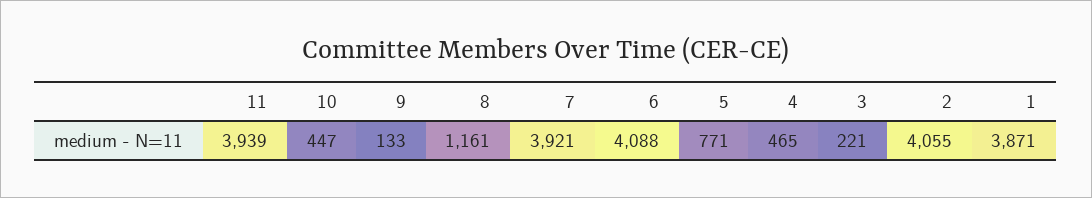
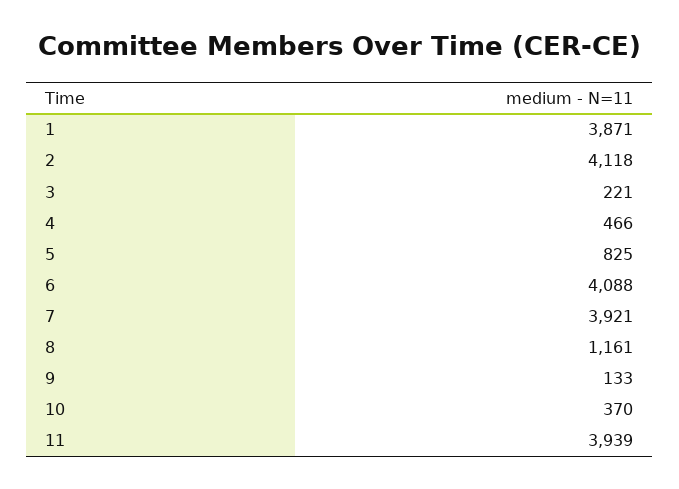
  {
    "11": 3939,
-   "10": 447,
+   "10": 370,
    "9": 133,
    "8": 1161,
    "7": 3921,
    "6": 4088,
-   "5": 771,
+   "5": 825,
-   "4": 465,
+   "4": 466,
    "3": 221,
-   "2": 4055,
+   "2": 4118,
    "1": 3871
  }

